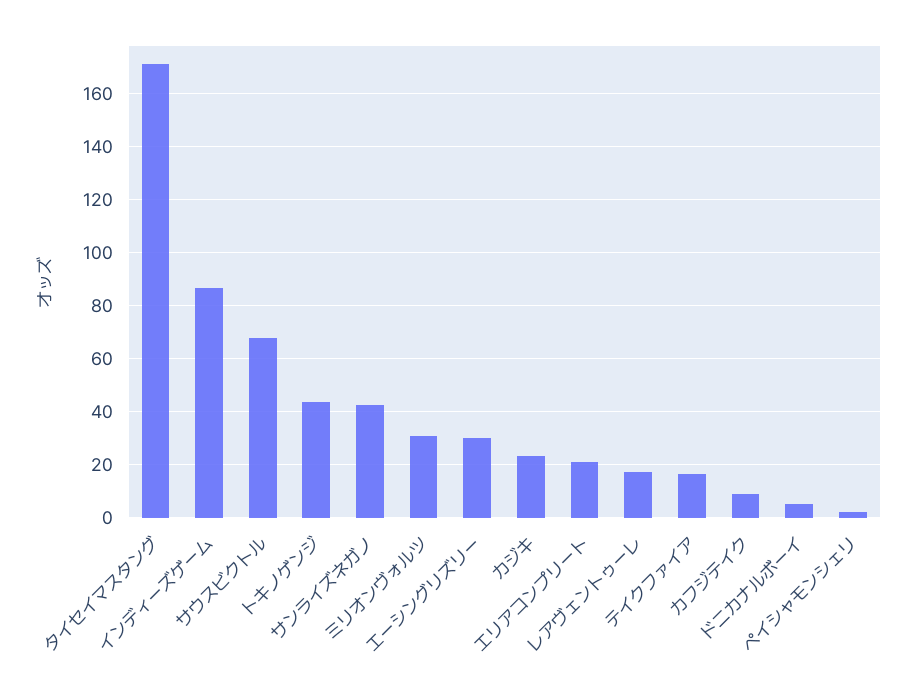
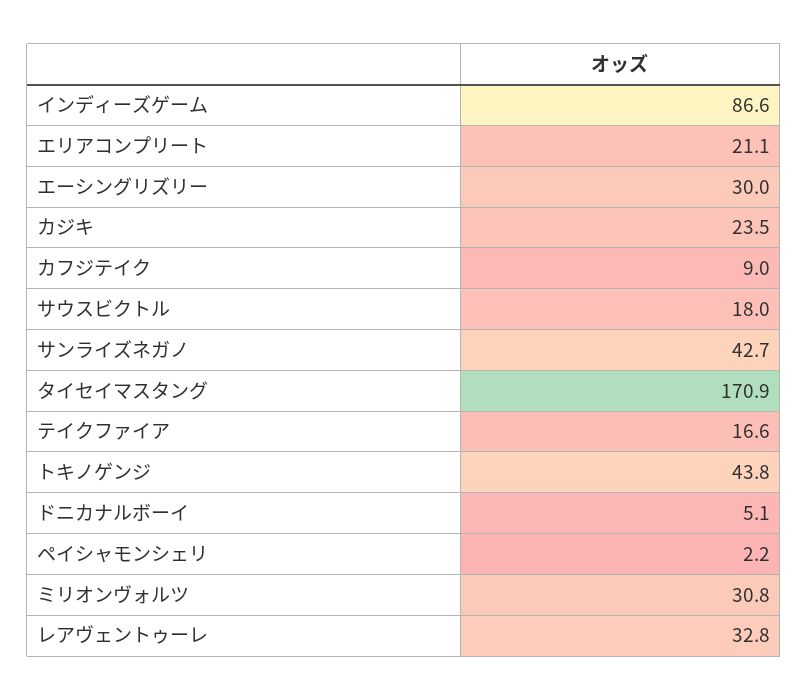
  {
    "タイセイマスタング": 170.9,
    "インディーズゲーム": 86.6,
-   "サウスビクトル": 67.5,
+   "サウスビクトル": 18,
    "トキノゲンジ": 43.8,
    "サンライズネガノ": 42.7,
    "ミリオンヴォルツ": 30.8,
    "エーシングリズリー": 30,
    "カジキ": 23.5,
    "エリアコンプリート": 21.1,
-   "レアヴェントゥーレ": 17.5,
+   "レアヴェントゥーレ": 32.8,
    "テイクファイア": 16.6,
    "カフジテイク": 9,
    "ドニカナルボーイ": 5.1,
    "ペイシャモンシェリ": 2.2
  }

